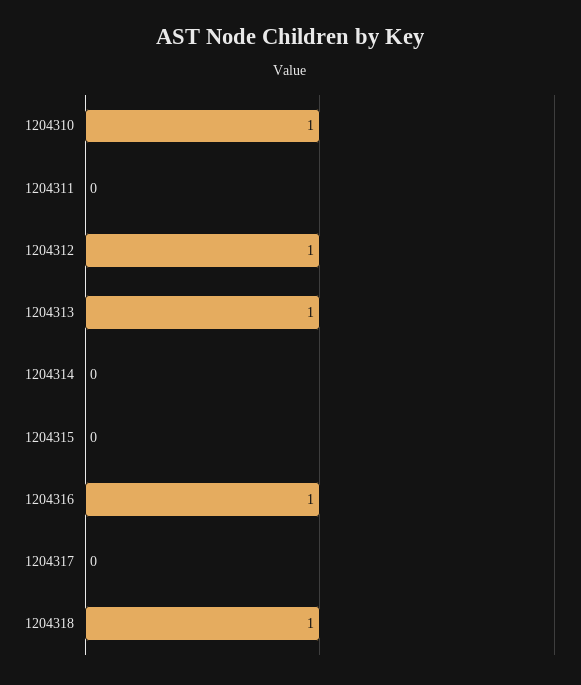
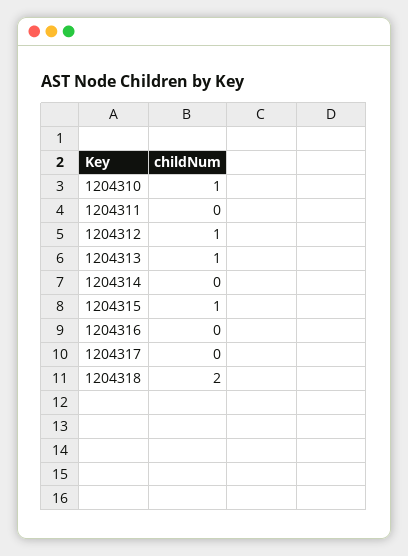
  {
    "1204310": 1,
    "1204311": 0,
    "1204312": 1,
    "1204313": 1,
    "1204314": 0,
-   "1204315": 0,
+   "1204315": 1,
-   "1204316": 1,
+   "1204316": 0,
    "1204317": 0,
-   "1204318": 1
+   "1204318": 2
  }

